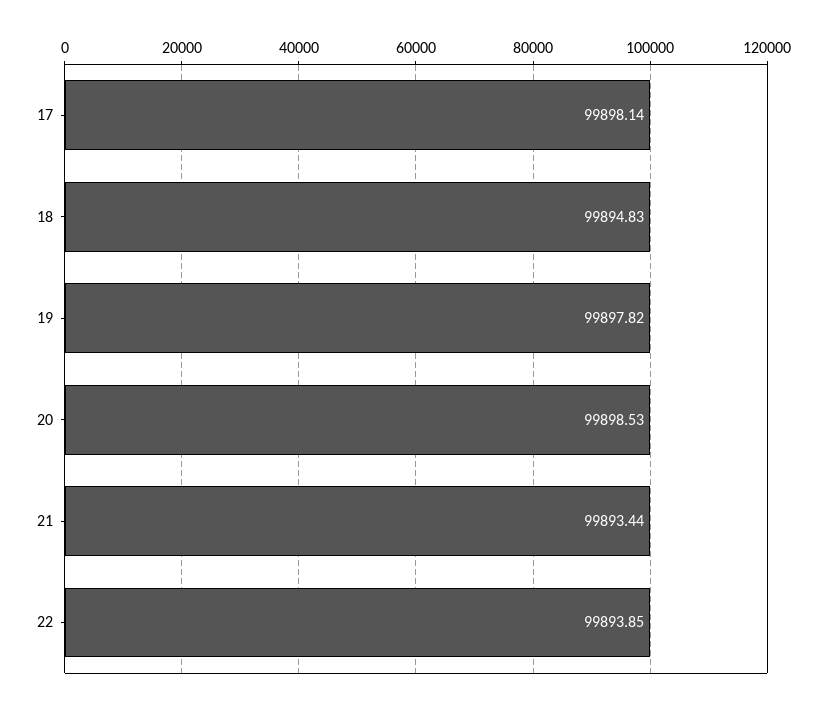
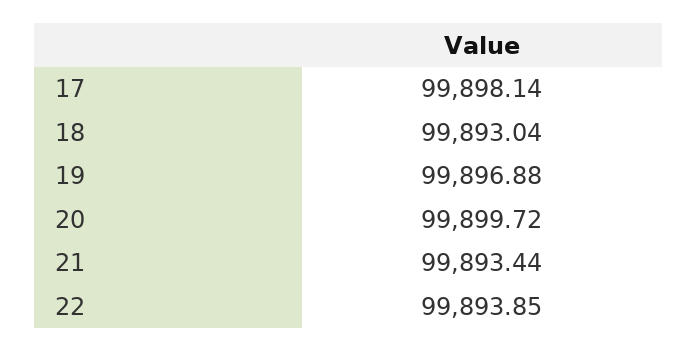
  {
    "17": 99898.14,
-   "18": 99894.83,
+   "18": 99893.04,
-   "19": 99897.82,
+   "19": 99896.88,
-   "20": 99898.53,
+   "20": 99899.72,
    "21": 99893.44,
    "22": 99893.85
  }

